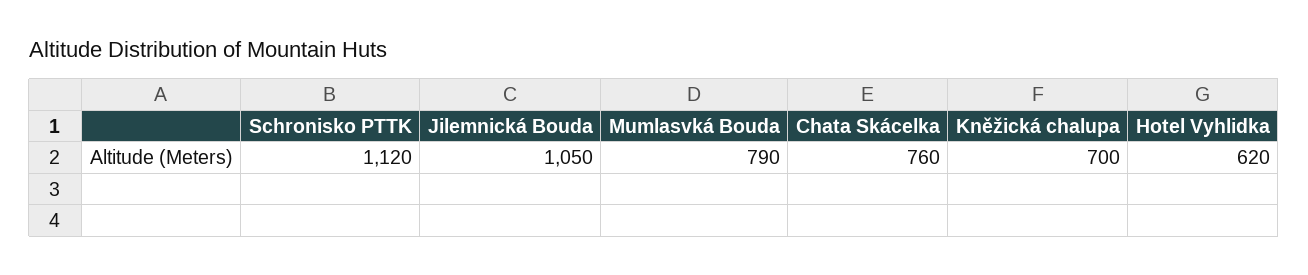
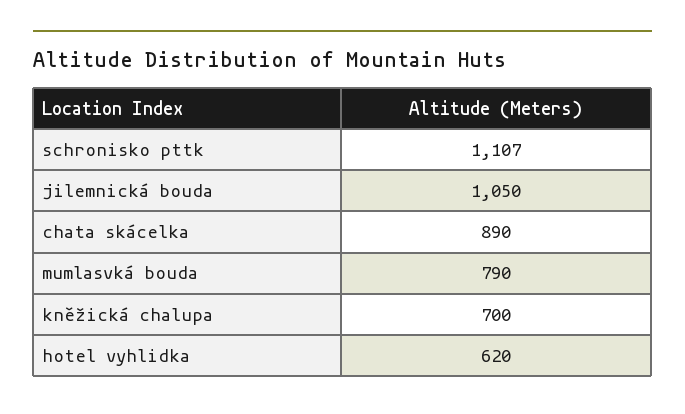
  {
-   "Schronisko PTTK": 1120,
+   "Schronisko PTTK": 1107,
    "Jilemnická Bouda": 1050,
    "Mumlasvká Bouda": 790,
-   "Chata Skácelka": 760,
+   "Chata Skácelka": 890,
    "Kněžická chalupa": 700,
    "Hotel Vyhlidka": 620
  }

